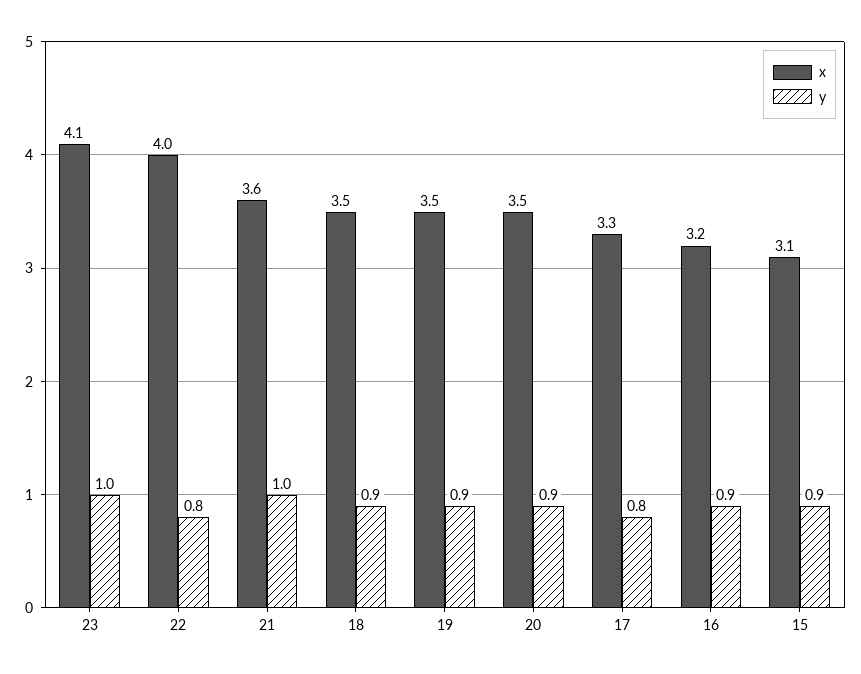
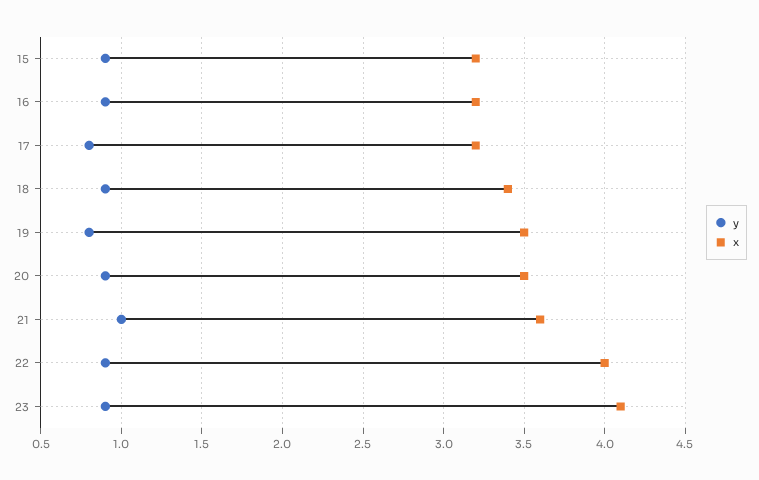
  {
    "x": {
      "23": 4.1,
      "22": 4,
      "21": 3.6,
-     "18": 3.5,
+     "18": 3.4,
      "19": 3.5,
      "20": 3.5,
-     "17": 3.3,
+     "17": 3.2,
      "16": 3.2,
-     "15": 3.1
+     "15": 3.2
    },
    "y": {
-     "23": 1,
+     "23": 0.9,
-     "22": 0.8,
+     "22": 0.9,
      "21": 1,
      "18": 0.9,
-     "19": 0.9,
+     "19": 0.8,
      "20": 0.9,
      "17": 0.8,
      "16": 0.9,
      "15": 0.9
    }
  }

